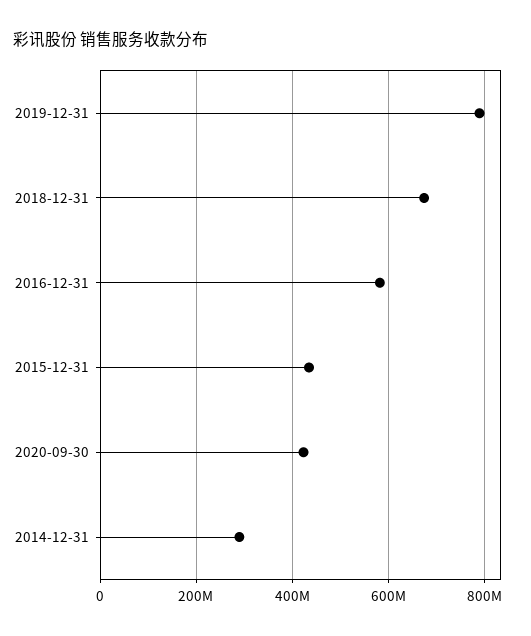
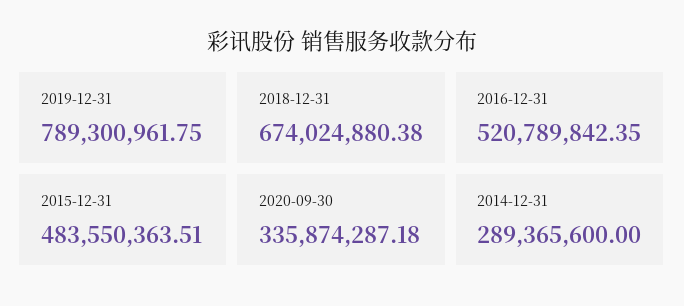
  {
    "2019-12-31": 789300961.75,
    "2018-12-31": 674024880.38,
-   "2016-12-31": 580000000,
+   "2016-12-31": 520789842.35,
-   "2015-12-31": 440000000,
+   "2015-12-31": 483550363.51,
-   "2020-09-30": 420000000,
+   "2020-09-30": 335874287.18,
    "2014-12-31": 289365600
  }

